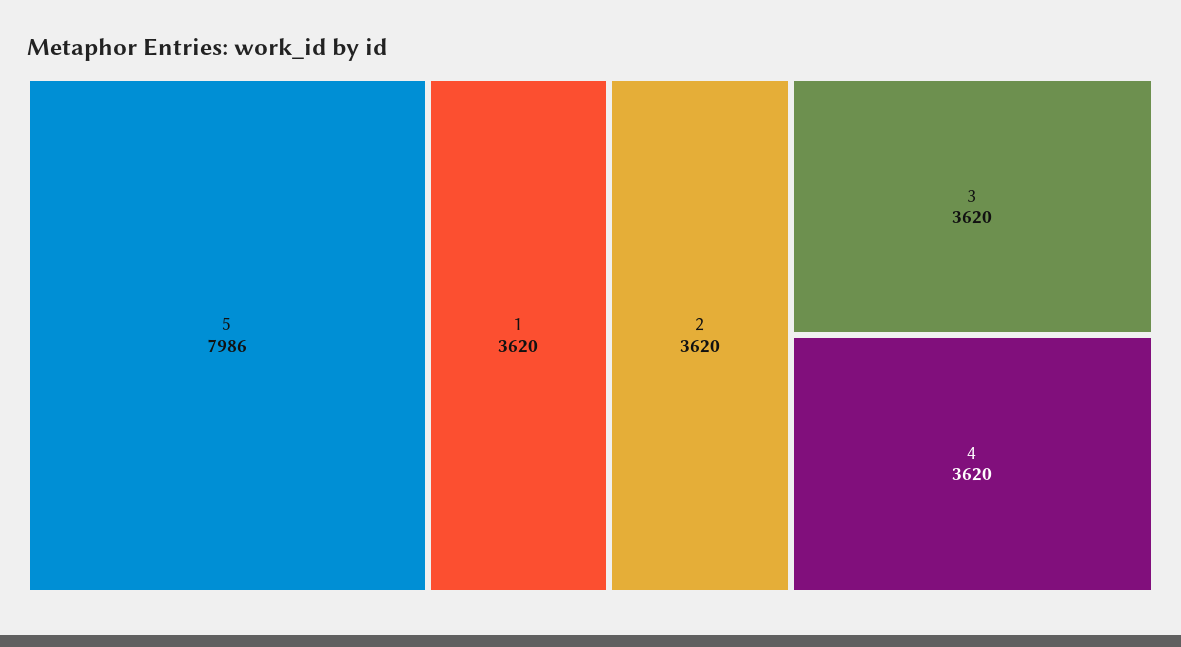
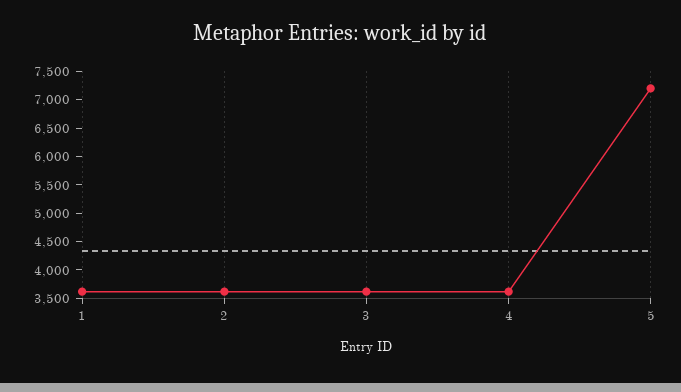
  {
-   "5": 7986,
+   "5": 7250,
    "1": 3620,
    "2": 3620,
    "3": 3620,
    "4": 3620
  }

